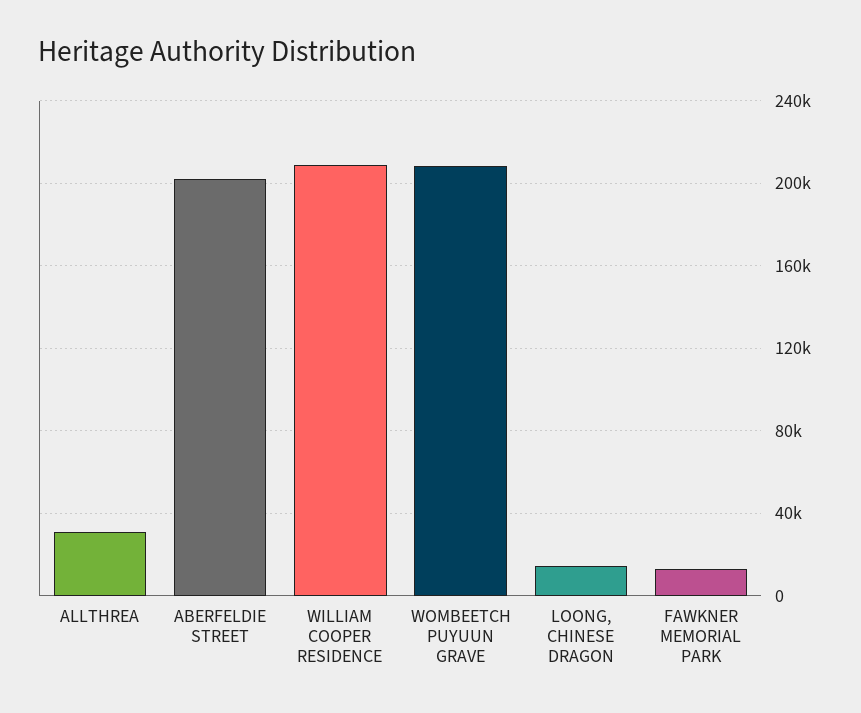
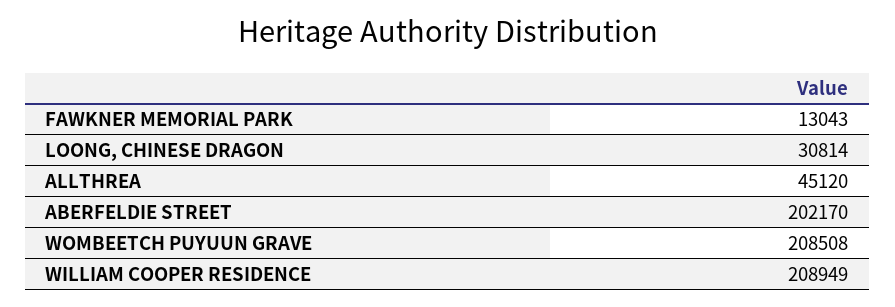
  {
-   "ALLTHREA": 30000,
+   "ALLTHREA": 45120,
    "ABERFELDIE STREET": 202170,
    "WILLIAM COOPER RESIDENCE": 208949,
    "WOMBEETCH PUYUUN GRAVE": 208508,
-   "LOONG, CHINESE DRAGON": 15000,
+   "LOONG, CHINESE DRAGON": 30814,
    "FAWKNER MEMORIAL PARK": 13043
  }

